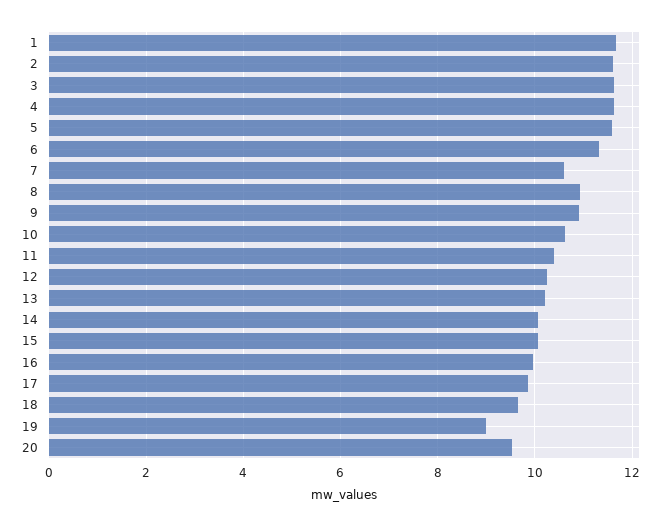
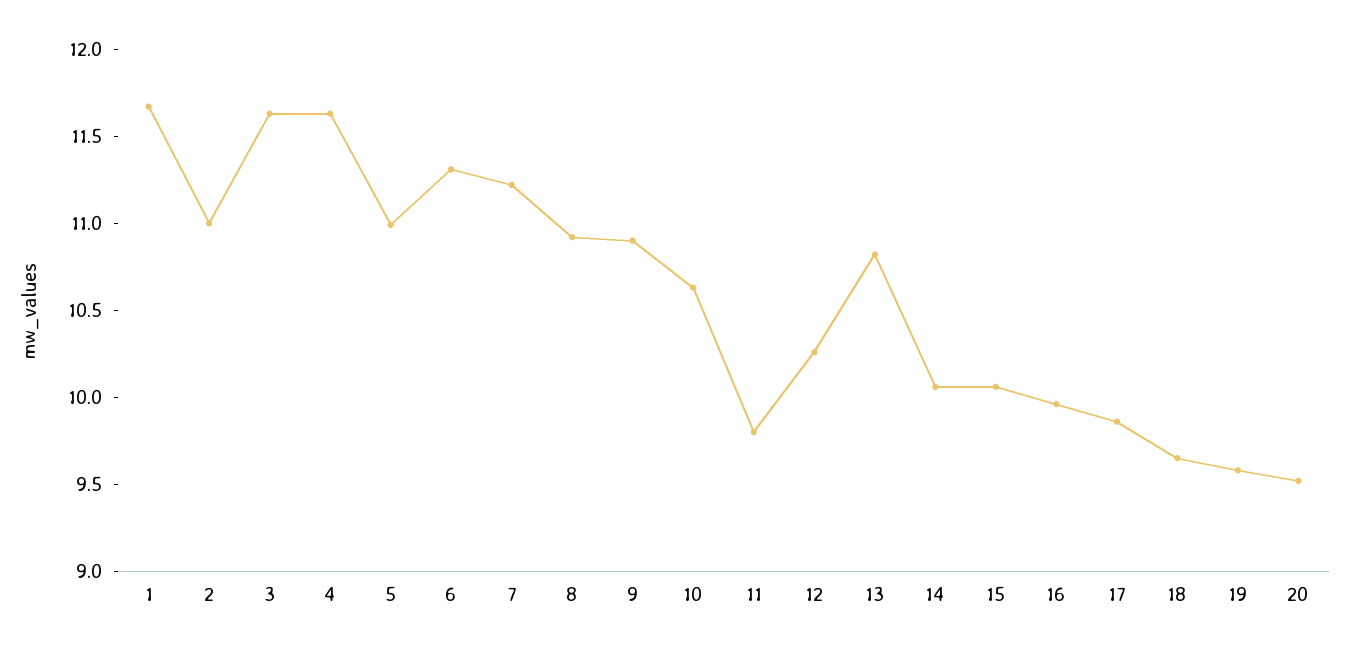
  {
    "1": 11.7,
-   "2": 11.6,
+   "2": 11,
    "3": 11.6,
    "4": 11.6,
-   "5": 11.6,
+   "5": 11,
    "6": 11.3,
-   "7": 10.6,
+   "7": 11.2,
    "8": 10.9,
    "9": 10.9,
    "10": 10.6,
-   "11": 10.4,
+   "11": 9.8,
    "12": 10.3,
-   "13": 10.2,
+   "13": 10.8,
    "14": 10.1,
    "15": 10.1,
    "16": 10,
    "17": 9.9,
    "18": 9.7,
-   "19": 9,
+   "19": 9.6,
    "20": 9.5
  }

